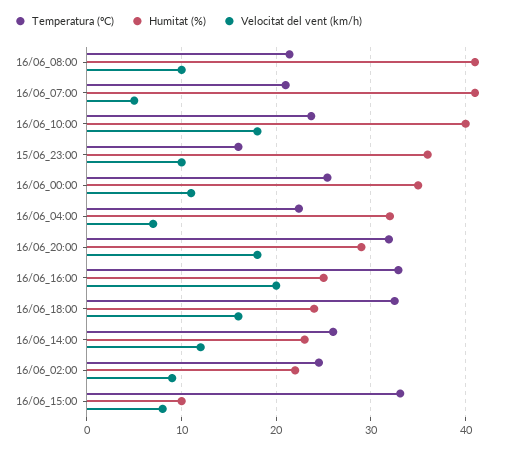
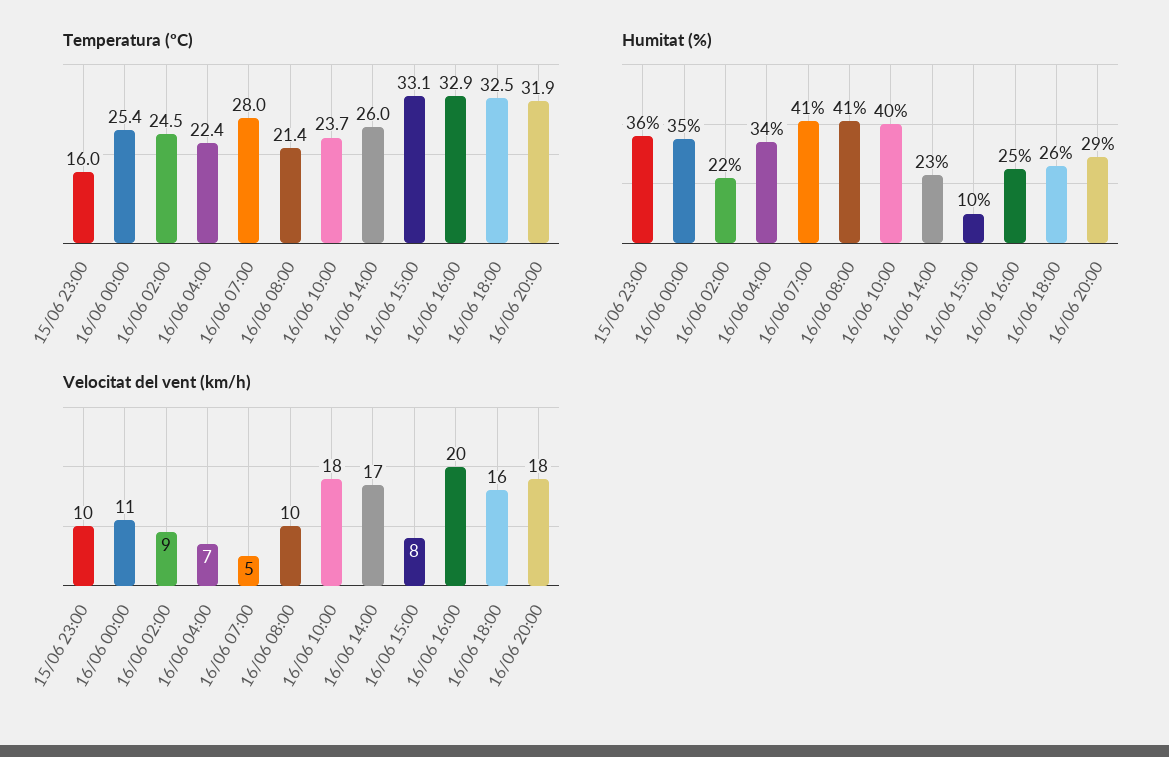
  {
    "Temperatura (ºC)": {
      "16/06_08:00": 21.4,
-     "16/06_07:00": 21,
+     "16/06_07:00": 28,
      "16/06_10:00": 23.7,
      "15/06_23:00": 16,
      "16/06_00:00": 25.4,
      "16/06_04:00": 22.4,
      "16/06_20:00": 31.9,
      "16/06_16:00": 32.9,
      "16/06_18:00": 32.5,
      "16/06_14:00": 26,
      "16/06_02:00": 24.5,
      "16/06_15:00": 33.1
    },
    "Humitat (%)": {
      "16/06_08:00": 41,
      "16/06_07:00": 41,
      "16/06_10:00": 40,
      "15/06_23:00": 36,
      "16/06_00:00": 35,
-     "16/06_04:00": 32,
+     "16/06_04:00": 34,
      "16/06_20:00": 29,
      "16/06_16:00": 25,
-     "16/06_18:00": 24,
+     "16/06_18:00": 26,
      "16/06_14:00": 23,
      "16/06_02:00": 22,
      "16/06_15:00": 10
    },
    "Velocitat del vent (km/h)": {
      "16/06_08:00": 10,
      "16/06_07:00": 5,
      "16/06_10:00": 18,
      "15/06_23:00": 10,
      "16/06_00:00": 11,
      "16/06_04:00": 7,
      "16/06_20:00": 18,
      "16/06_16:00": 20,
      "16/06_18:00": 16,
-     "16/06_14:00": 12,
+     "16/06_14:00": 17,
      "16/06_02:00": 9,
      "16/06_15:00": 8
    }
  }

